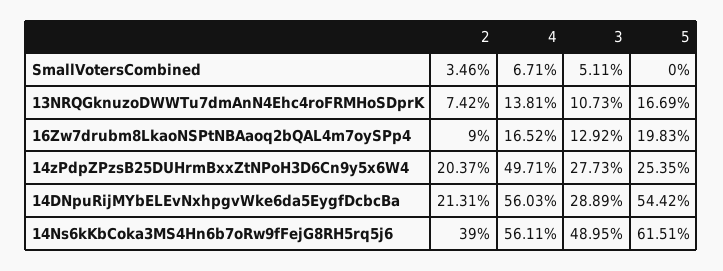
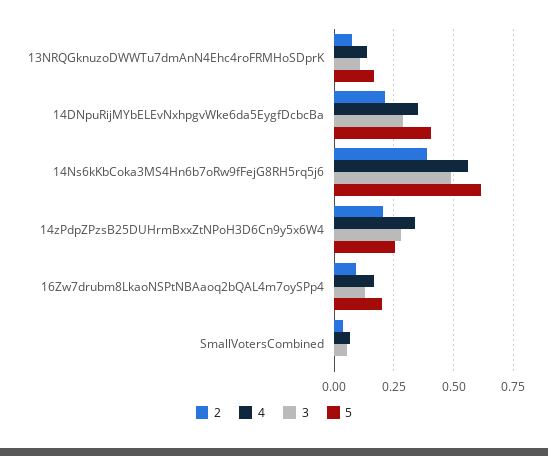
  {
    "2": {
      "SmallVotersCombined": 0.0346,
      "13NRQGknuzoDWWTu7dmAnN4Ehc4roFRMHoSDprK": 0.0742,
      "16Zw7drubm8LkaoNSPtNBAaoq2bQAL4m7oySPp4": 0.09,
      "14zPdpZPzsB25DUHrmBxxZtNPoH3D6Cn9y5x6W4": 0.2037,
      "14DNpuRijMYbELEvNxhpgvWke6da5EygfDcbcBa": 0.2131,
      "14Ns6kKbCoka3MS4Hn6b7oRw9fFejG8RH5rq5j6": 0.39
    },
    "4": {
      "SmallVotersCombined": 0.0671,
      "13NRQGknuzoDWWTu7dmAnN4Ehc4roFRMHoSDprK": 0.1381,
      "16Zw7drubm8LkaoNSPtNBAaoq2bQAL4m7oySPp4": 0.1652,
-     "14zPdpZPzsB25DUHrmBxxZtNPoH3D6Cn9y5x6W4": 0.4971,
+     "14zPdpZPzsB25DUHrmBxxZtNPoH3D6Cn9y5x6W4": 0.35,
-     "14DNpuRijMYbELEvNxhpgvWke6da5EygfDcbcBa": 0.5603,
+     "14DNpuRijMYbELEvNxhpgvWke6da5EygfDcbcBa": 0.35,
      "14Ns6kKbCoka3MS4Hn6b7oRw9fFejG8RH5rq5j6": 0.5611
    },
    "3": {
      "SmallVotersCombined": 0.0511,
      "13NRQGknuzoDWWTu7dmAnN4Ehc4roFRMHoSDprK": 0.1073,
      "16Zw7drubm8LkaoNSPtNBAaoq2bQAL4m7oySPp4": 0.1292,
      "14zPdpZPzsB25DUHrmBxxZtNPoH3D6Cn9y5x6W4": 0.2773,
      "14DNpuRijMYbELEvNxhpgvWke6da5EygfDcbcBa": 0.2889,
      "14Ns6kKbCoka3MS4Hn6b7oRw9fFejG8RH5rq5j6": 0.4895
    },
    "5": {
      "SmallVotersCombined": 0,
      "13NRQGknuzoDWWTu7dmAnN4Ehc4roFRMHoSDprK": 0.1669,
      "16Zw7drubm8LkaoNSPtNBAaoq2bQAL4m7oySPp4": 0.1983,
      "14zPdpZPzsB25DUHrmBxxZtNPoH3D6Cn9y5x6W4": 0.2535,
-     "14DNpuRijMYbELEvNxhpgvWke6da5EygfDcbcBa": 0.5442,
+     "14DNpuRijMYbELEvNxhpgvWke6da5EygfDcbcBa": 0.4,
      "14Ns6kKbCoka3MS4Hn6b7oRw9fFejG8RH5rq5j6": 0.6151
    }
  }

